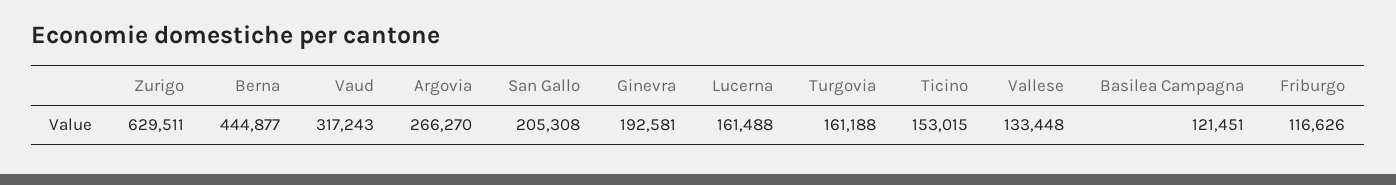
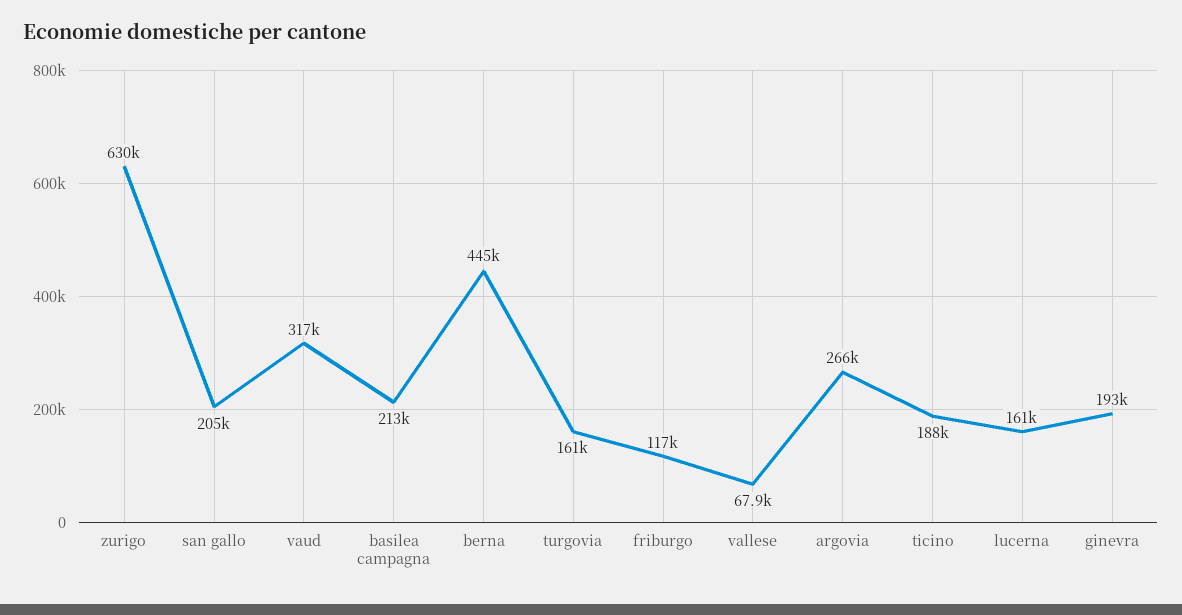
  {
    "Zurigo": 629511,
    "Berna": 444877,
    "Vaud": 317243,
    "Argovia": 266270,
    "San Gallo": 205308,
    "Ginevra": 192581,
    "Lucerna": 161488,
    "Turgovia": 161188,
-   "Ticino": 153015,
+   "Ticino": 188000,
-   "Vallese": 133448,
+   "Vallese": 67900,
-   "Basilea Campagna": 121451,
+   "Basilea Campagna": 213000,
    "Friburgo": 116626
  }

